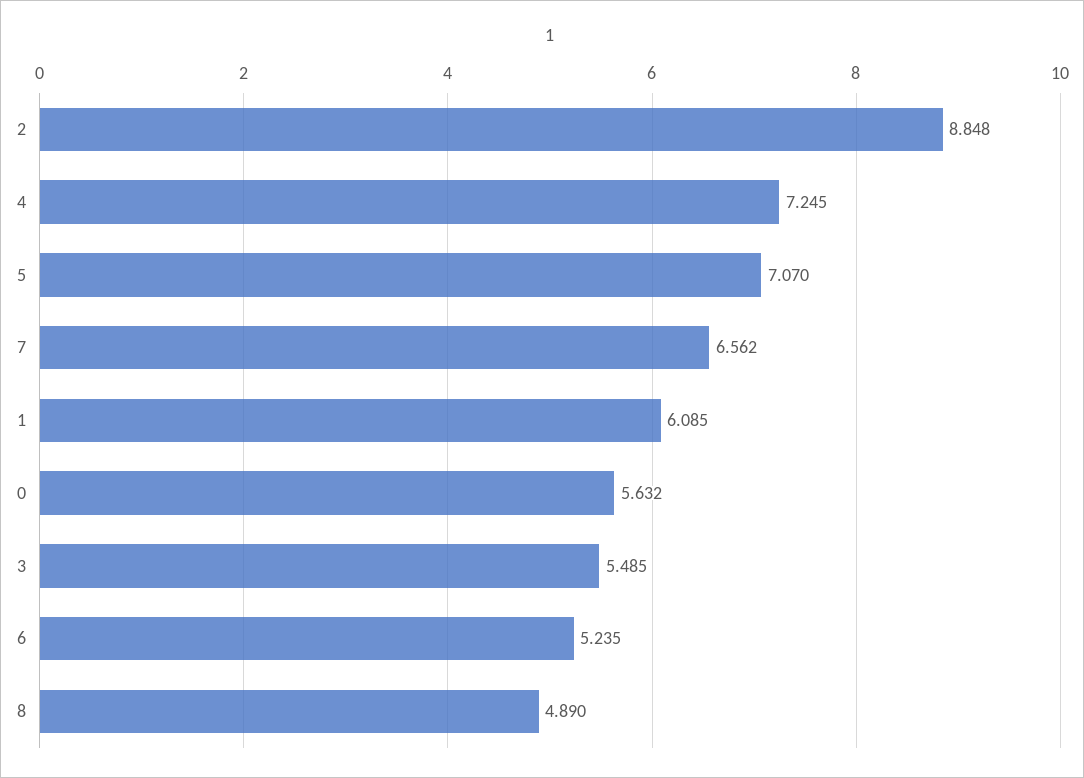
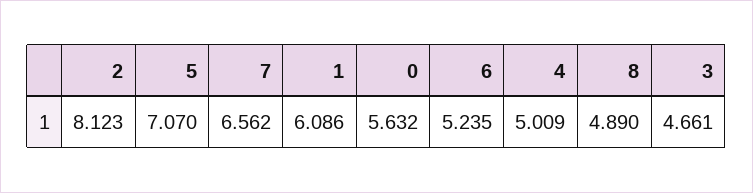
  {
-   "2": 8.848,
+   "2": 8.123,
-   "4": 7.245,
+   "4": 5.009,
    "5": 7.07,
    "7": 6.562,
-   "1": 6.085,
+   "1": 6.086,
    "0": 5.632,
-   "3": 5.485,
+   "3": 4.661,
    "6": 5.235,
    "8": 4.89
  }

